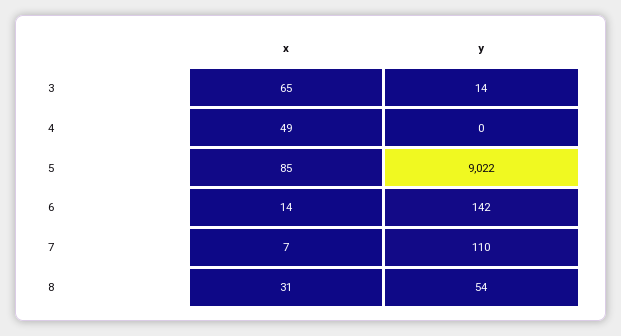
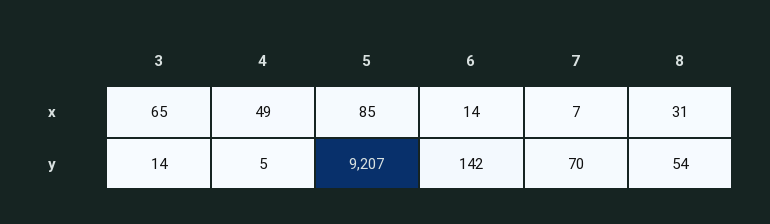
  {
    "x": {
      "3": 65,
      "4": 49,
      "5": 85,
      "6": 14,
      "7": 7,
      "8": 31
    },
    "y": {
      "3": 14,
-     "4": 0,
+     "4": 5,
-     "5": 9022,
+     "5": 9207,
      "6": 142,
-     "7": 110,
+     "7": 70,
      "8": 54
    }
  }

